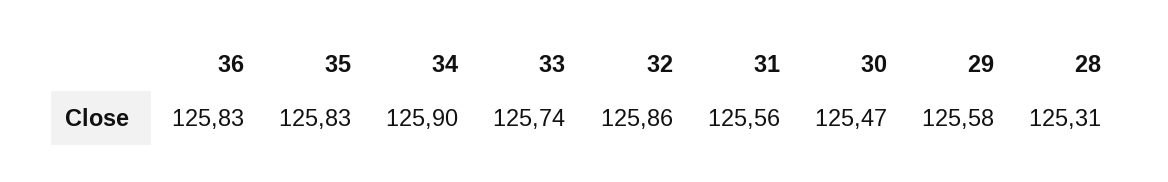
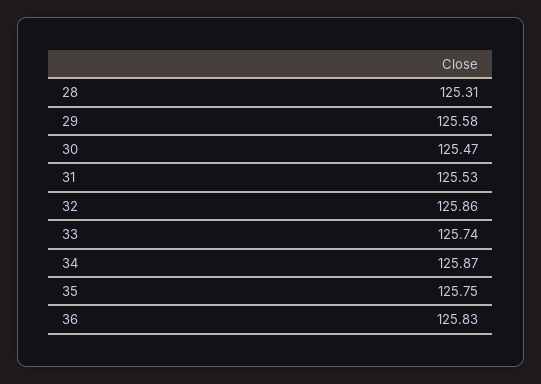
  {
    "36": 125.83,
-   "35": 125.83,
+   "35": 125.75,
-   "34": 125.9,
+   "34": 125.87,
    "33": 125.74,
    "32": 125.86,
-   "31": 125.56,
+   "31": 125.53,
    "30": 125.47,
    "29": 125.58,
    "28": 125.31
  }

